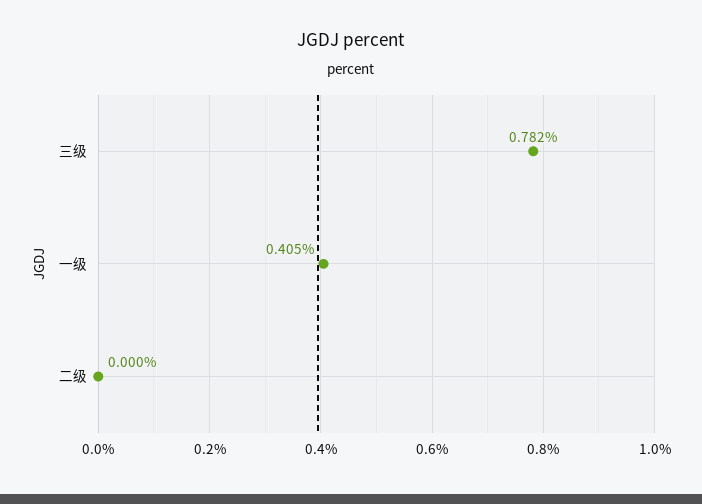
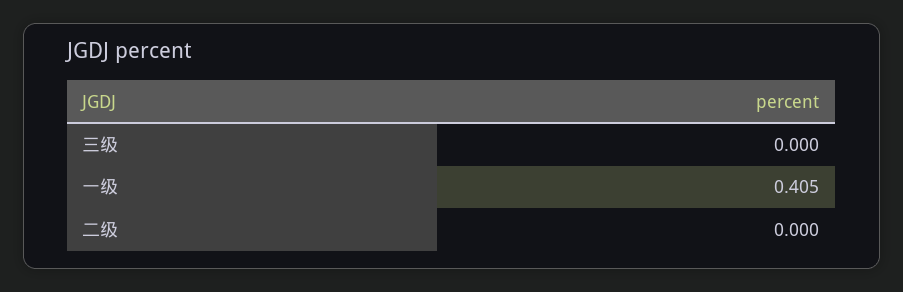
  {
-   "三级": 0.782,
+   "三级": 0,
    "一级": 0.405,
    "二级": 0
  }

